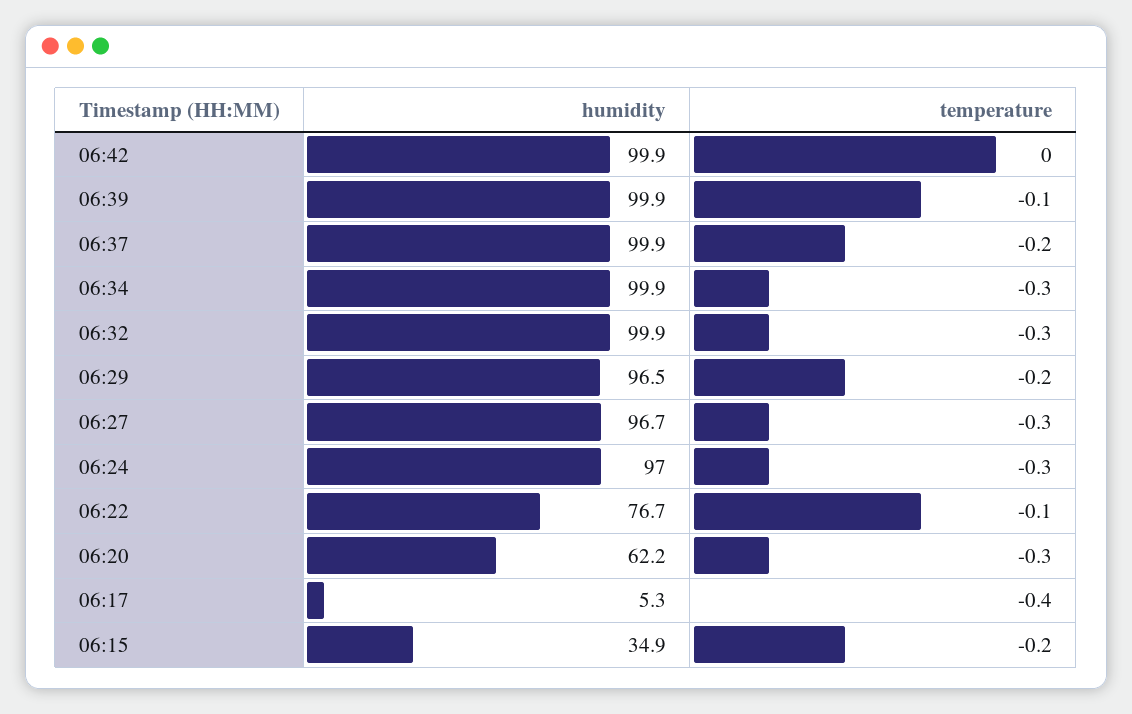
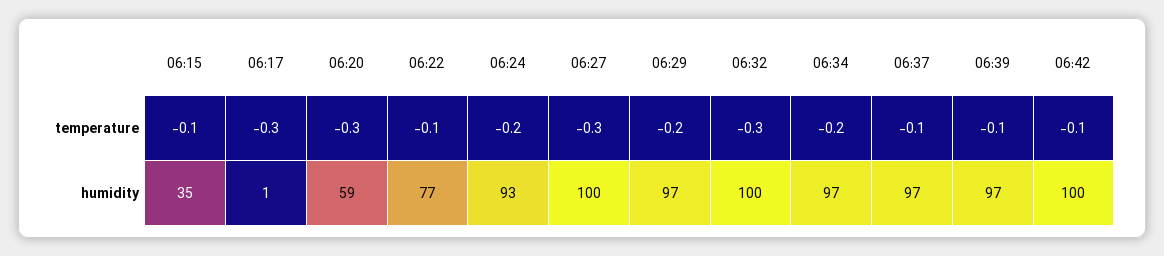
  {
    "humidity": {
      "06:42": 99.9,
-     "06:39": 99.9,
+     "06:39": 97,
-     "06:37": 99.9,
+     "06:37": 97,
-     "06:34": 99.9,
+     "06:34": 97,
      "06:32": 99.9,
      "06:29": 96.5,
-     "06:27": 96.7,
+     "06:27": 100,
-     "06:24": 97,
+     "06:24": 93,
      "06:22": 76.7,
-     "06:20": 62.2,
+     "06:20": 59,
-     "06:17": 5.3,
+     "06:17": 1,
      "06:15": 34.9
    },
    "temperature": {
-     "06:42": 0,
+     "06:42": -0.1,
      "06:39": -0.1,
-     "06:37": -0.2,
+     "06:37": -0.1,
-     "06:34": -0.3,
+     "06:34": -0.2,
      "06:32": -0.3,
      "06:29": -0.2,
      "06:27": -0.3,
-     "06:24": -0.3,
+     "06:24": -0.2,
      "06:22": -0.1,
      "06:20": -0.3,
-     "06:17": -0.4,
+     "06:17": -0.3,
-     "06:15": -0.2
+     "06:15": -0.1
    }
  }

